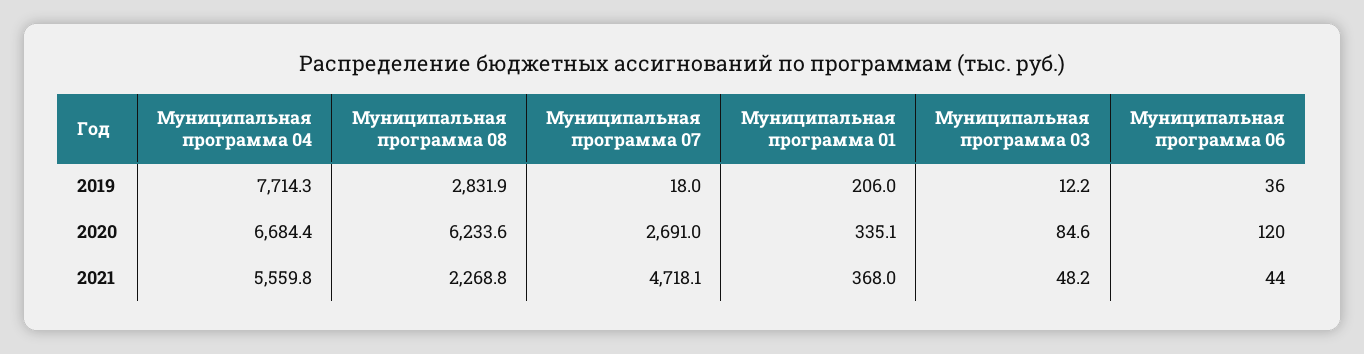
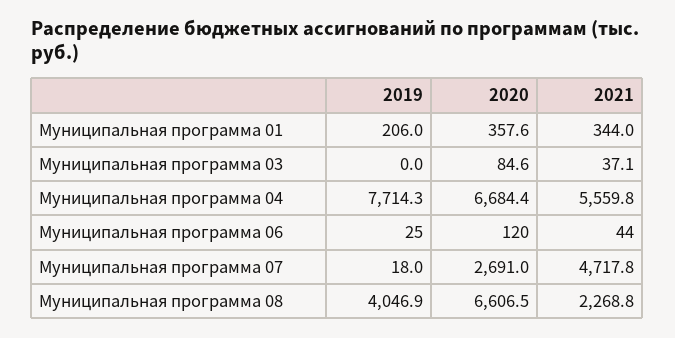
  {
    "Муниципальная программа 04": {
      "2019": 7714.3,
      "2020": 6684.4,
      "2021": 5559.8
    },
    "Муниципальная программа 08": {
-     "2019": 2831.9,
+     "2019": 4046.9,
-     "2020": 6233.6,
+     "2020": 6606.5,
      "2021": 2268.8
    },
    "Муниципальная программа 07": {
      "2019": 18,
      "2020": 2691,
-     "2021": 4718.1
+     "2021": 4717.8
    },
    "Муниципальная программа 01": {
      "2019": 206,
-     "2020": 335.1,
+     "2020": 357.6,
-     "2021": 368
+     "2021": 344
    },
    "Муниципальная программа 03": {
-     "2019": 12.2,
+     "2019": 0,
      "2020": 84.6,
-     "2021": 48.2
+     "2021": 37.1
    },
    "Муниципальная программа 06": {
-     "2019": 36,
+     "2019": 25,
      "2020": 120,
      "2021": 44
    }
  }

